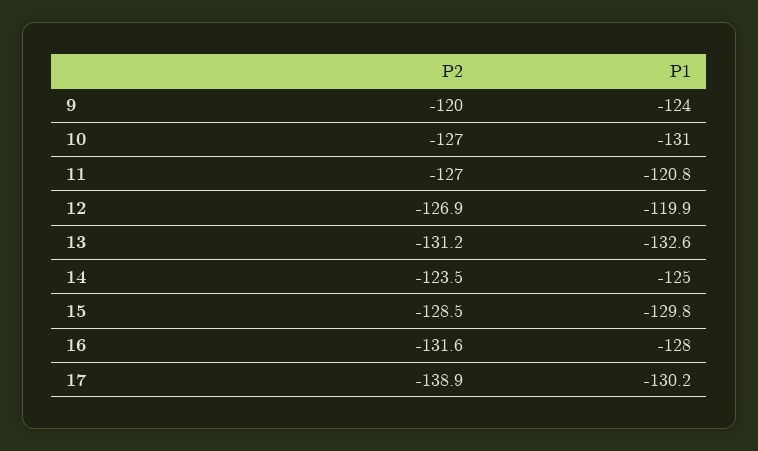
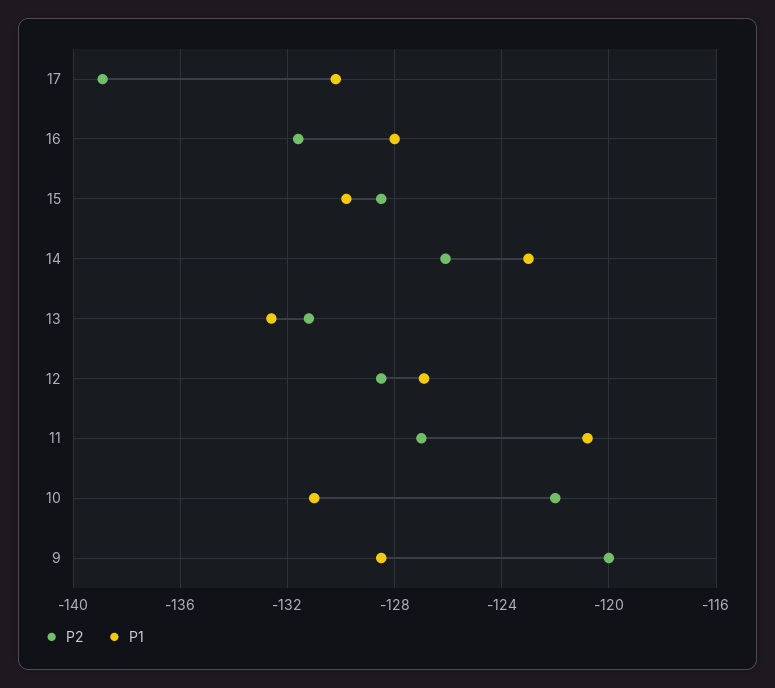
  {
    "P2": {
      "9": -120,
-     "10": -127,
+     "10": -122,
      "11": -127,
-     "12": -126.9,
+     "12": -128.5,
      "13": -131.2,
-     "14": -123.5,
+     "14": -126,
      "15": -128.5,
      "16": -131.6,
      "17": -138.9
    },
    "P1": {
-     "9": -124,
+     "9": -128.5,
      "10": -131,
      "11": -120.8,
-     "12": -119.9,
+     "12": -127,
      "13": -132.6,
-     "14": -125,
+     "14": -123,
      "15": -129.8,
      "16": -128,
      "17": -130.2
    }
  }

